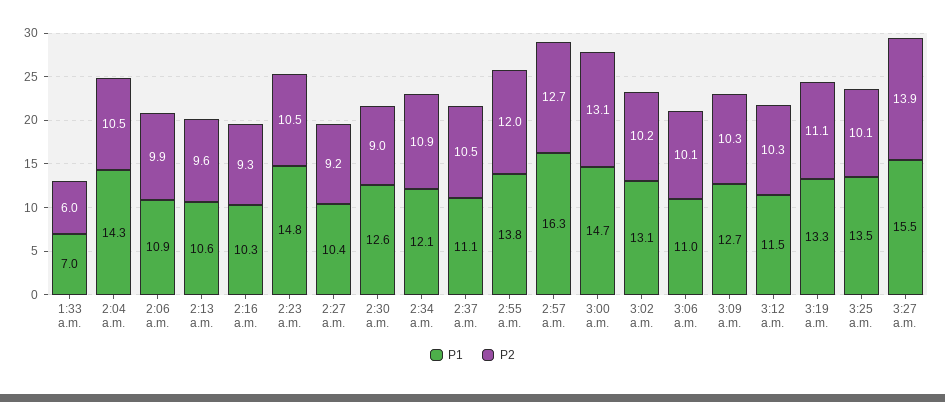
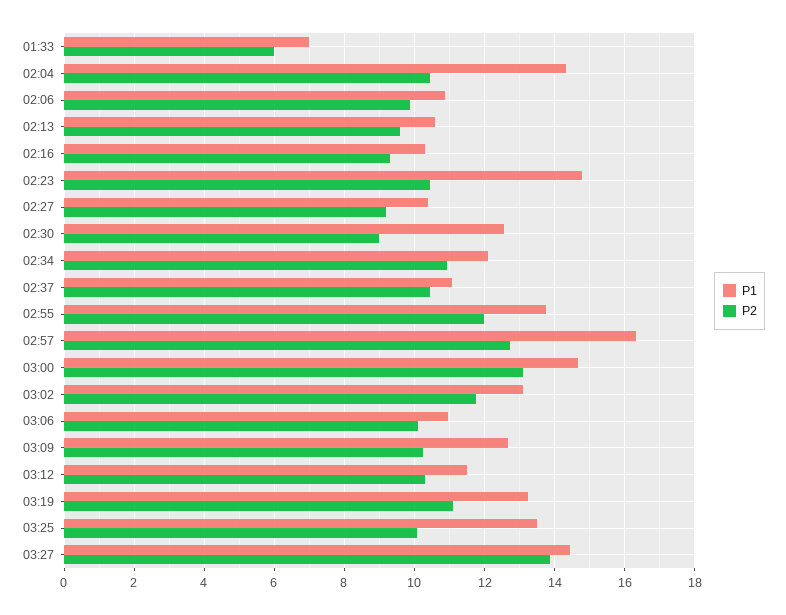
  {
    "P1": {
      "1:33 a.m.": 7,
      "2:04 a.m.": 14.3,
      "2:06 a.m.": 10.9,
      "2:13 a.m.": 10.6,
      "2:16 a.m.": 10.3,
      "2:23 a.m.": 14.8,
      "2:27 a.m.": 10.4,
      "2:30 a.m.": 12.6,
      "2:34 a.m.": 12.1,
      "2:37 a.m.": 11.1,
      "2:55 a.m.": 13.8,
      "2:57 a.m.": 16.3,
      "3:00 a.m.": 14.7,
      "3:02 a.m.": 13.1,
      "3:06 a.m.": 11,
      "3:09 a.m.": 12.7,
      "3:12 a.m.": 11.5,
      "3:19 a.m.": 13.3,
      "3:25 a.m.": 13.5,
-     "3:27 a.m.": 15.5
+     "3:27 a.m.": 14.4
    },
    "P2": {
      "1:33 a.m.": 6,
      "2:04 a.m.": 10.5,
      "2:06 a.m.": 9.9,
      "2:13 a.m.": 9.6,
      "2:16 a.m.": 9.3,
      "2:23 a.m.": 10.5,
      "2:27 a.m.": 9.2,
      "2:30 a.m.": 9,
      "2:34 a.m.": 10.9,
      "2:37 a.m.": 10.5,
      "2:55 a.m.": 12,
      "2:57 a.m.": 12.7,
      "3:00 a.m.": 13.1,
-     "3:02 a.m.": 10.2,
+     "3:02 a.m.": 11.8,
      "3:06 a.m.": 10.1,
      "3:09 a.m.": 10.3,
      "3:12 a.m.": 10.3,
      "3:19 a.m.": 11.1,
      "3:25 a.m.": 10.1,
      "3:27 a.m.": 13.9
    }
  }

